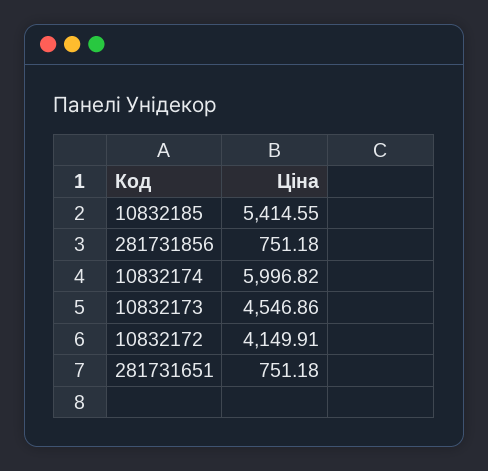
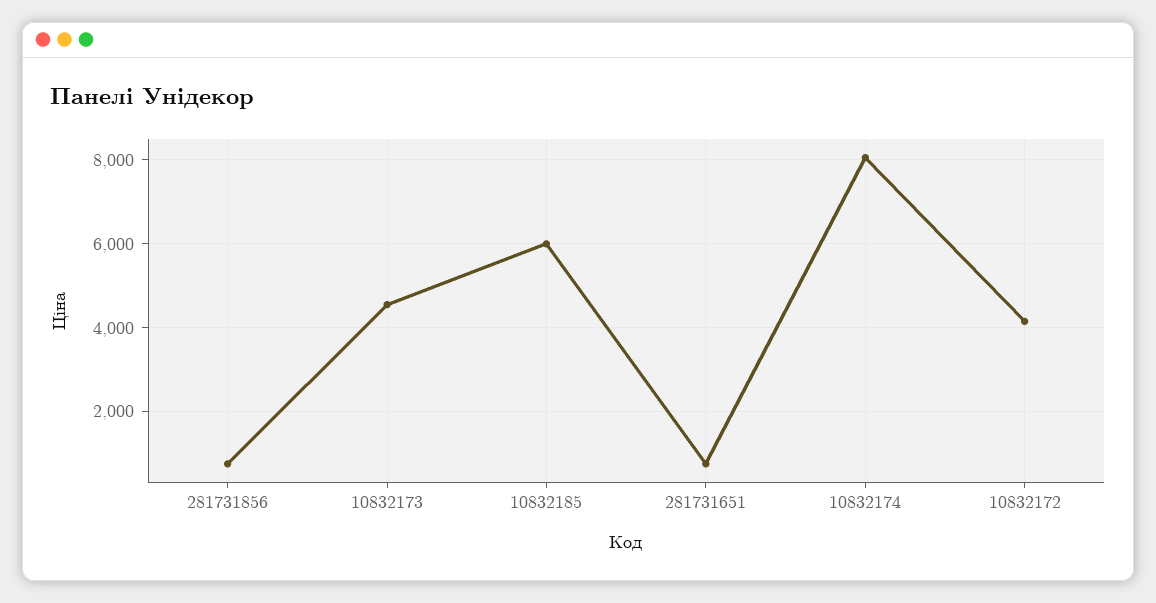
  {
-   "10832185": 5414.55,
+   "10832185": 6000,
    "281731856": 751.18,
-   "10832174": 5996.82,
+   "10832174": 8000,
    "10832173": 4546.86,
    "10832172": 4149.91,
    "281731651": 751.18
  }

